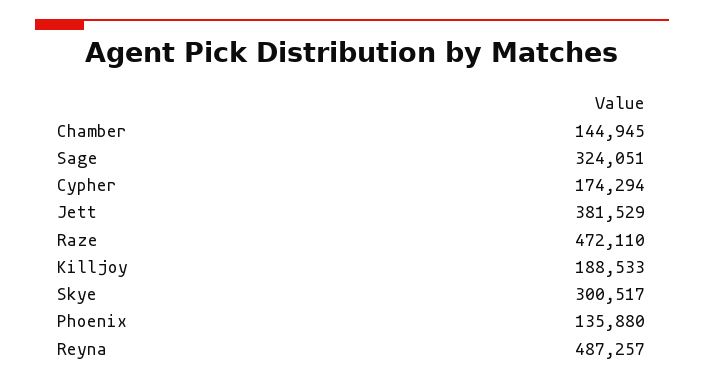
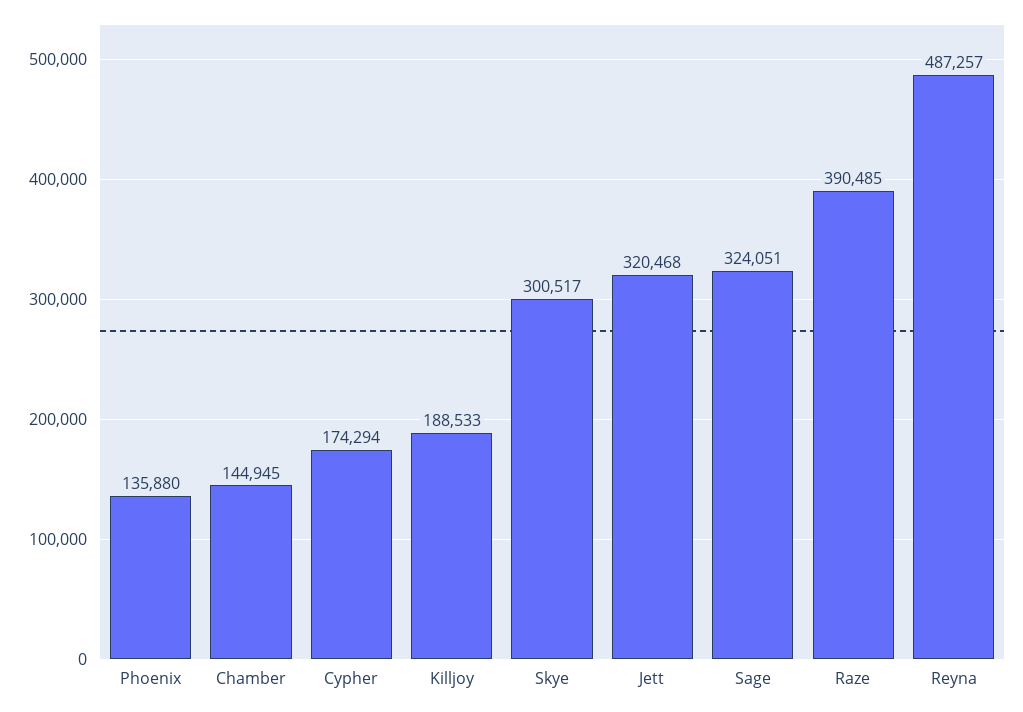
  {
    "Chamber": 144945,
    "Sage": 324051,
    "Cypher": 174294,
-   "Jett": 381529,
+   "Jett": 320468,
-   "Raze": 472110,
+   "Raze": 390485,
    "Killjoy": 188533,
    "Skye": 300517,
    "Phoenix": 135880,
    "Reyna": 487257
  }

